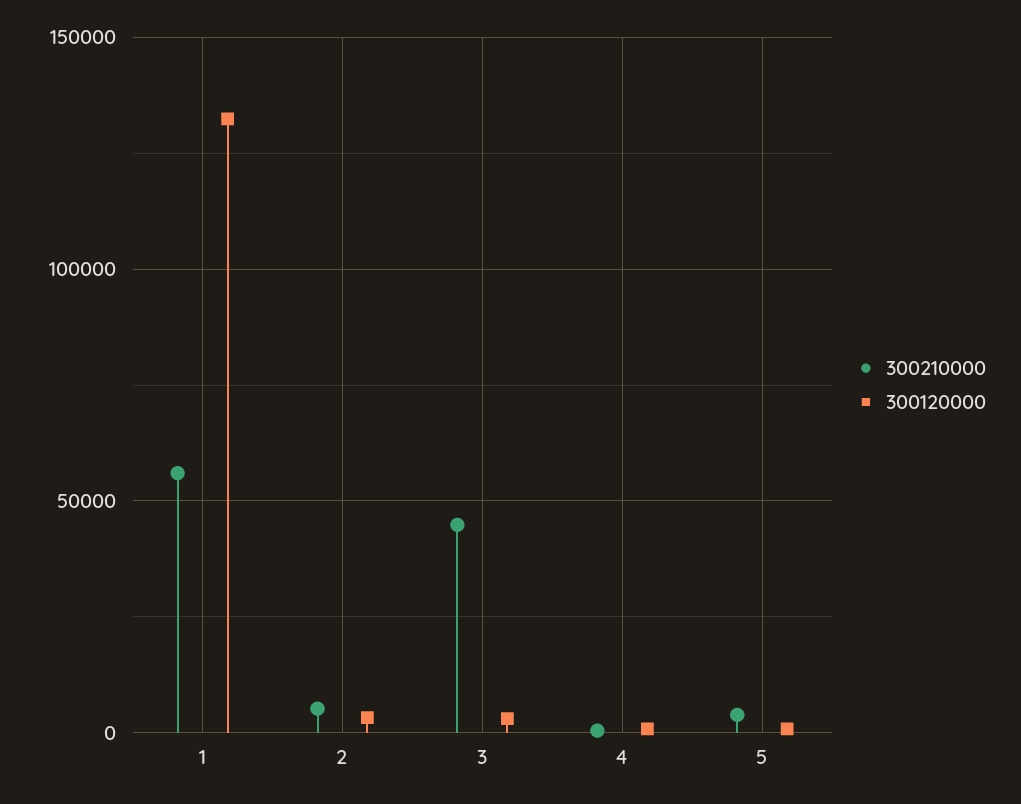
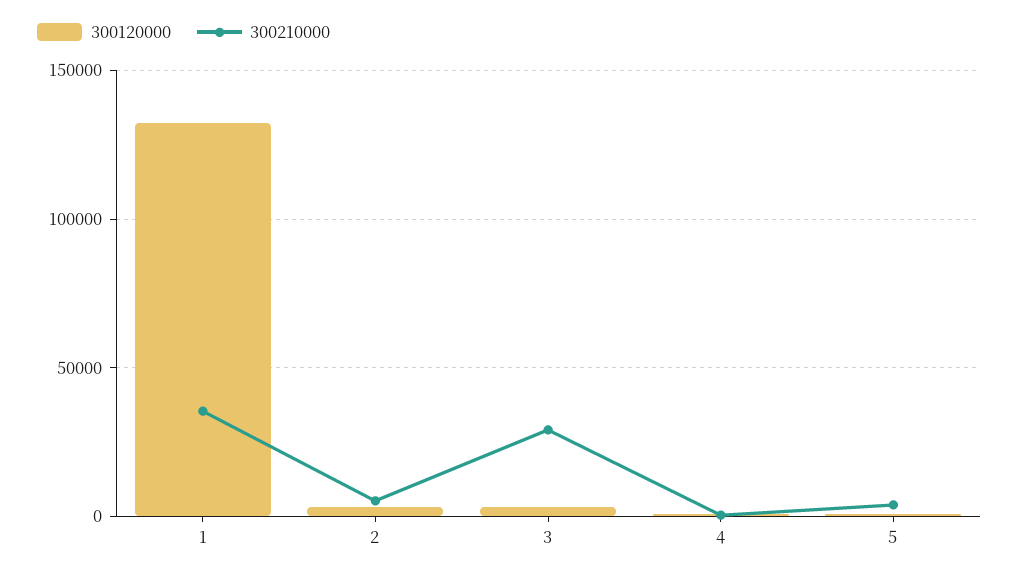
  {
    "300210000": {
-     "1": 55000,
+     "1": 35000,
      "2": 5000,
-     "3": 45000,
+     "3": 30000,
      "4": 0,
      "5": 5000
    },
    "300120000": {
      "1": 130000,
      "2": 5000,
      "3": 5000,
      "4": 0,
      "5": 0
    }
  }

